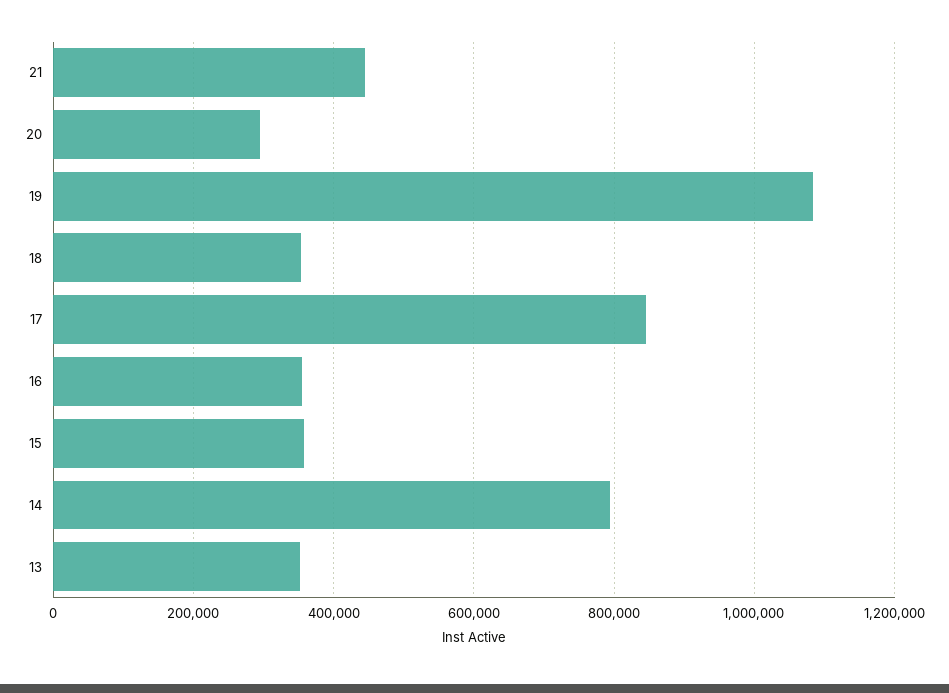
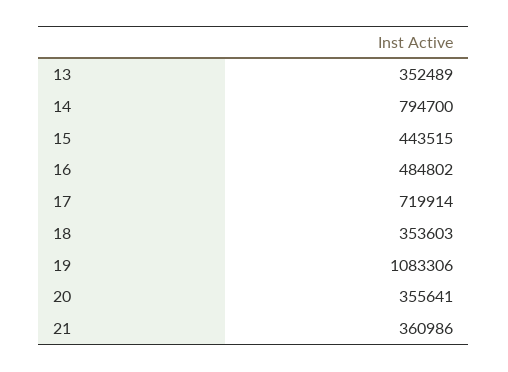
  {
-   "21": 440000,
+   "21": 360986,
-   "20": 300000,
+   "20": 355641,
    "19": 1083306,
    "18": 353603,
-   "17": 840000,
+   "17": 719914,
-   "16": 360000,
+   "16": 484802,
-   "15": 360000,
+   "15": 443515,
    "14": 794700,
    "13": 352489
  }

